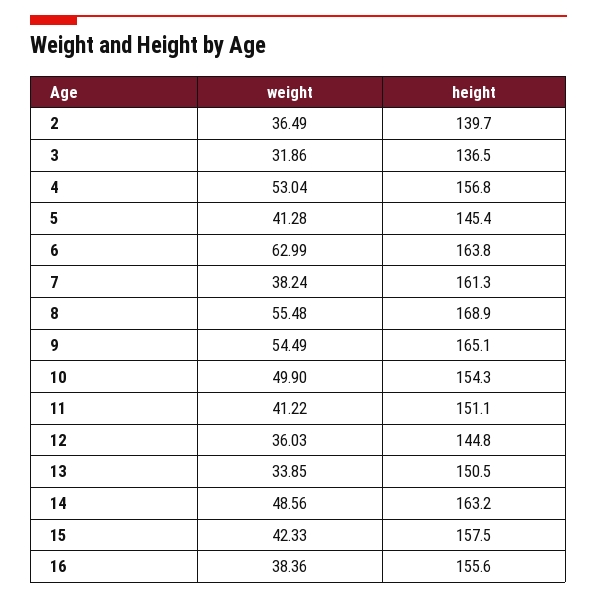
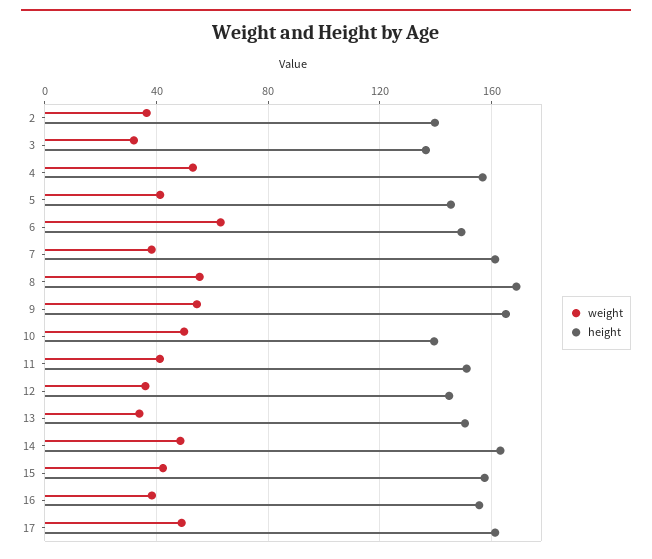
  {
    "weight": {
      "2": 36.49,
      "3": 31.86,
      "4": 53.04,
      "5": 41.28,
      "6": 62.99,
      "7": 38.24,
      "8": 55.48,
      "9": 54.49,
      "10": 49.9,
      "11": 41.22,
      "12": 36.03,
      "13": 33.85,
      "14": 48.56,
      "15": 42.33,
-     "16": 38.36
+     "16": 38.36,
+     "17": 50
    },
    "height": {
      "2": 139.7,
      "3": 136.5,
      "4": 156.8,
      "5": 145.4,
-     "6": 163.8,
+     "6": 150,
      "7": 161.3,
      "8": 168.9,
      "9": 165.1,
-     "10": 154.3,
+     "10": 140,
      "11": 151.1,
      "12": 144.8,
      "13": 150.5,
      "14": 163.2,
      "15": 157.5,
-     "16": 155.6
+     "16": 155.6,
+     "17": 160
    }
  }

